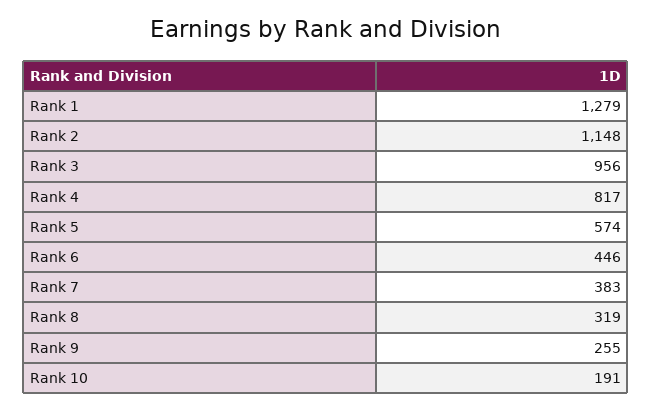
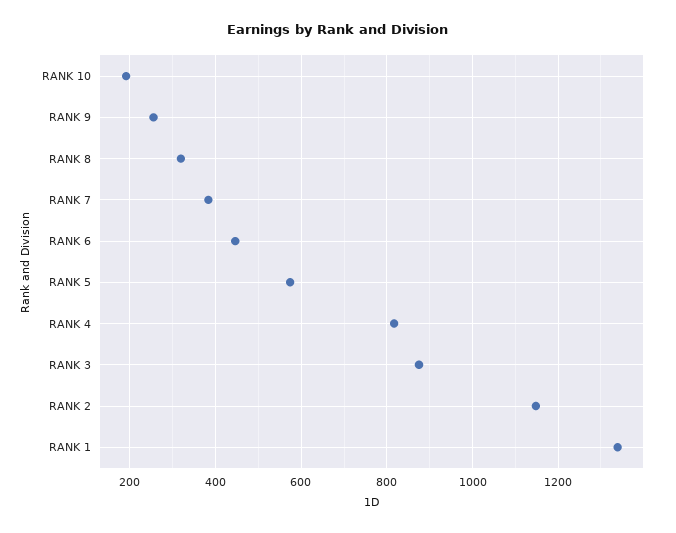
  {
-   "Rank 1": 1279,
+   "Rank 1": 1340,
    "Rank 2": 1148,
-   "Rank 3": 956,
+   "Rank 3": 880,
    "Rank 4": 817,
    "Rank 5": 574,
    "Rank 6": 446,
    "Rank 7": 383,
    "Rank 8": 319,
    "Rank 9": 255,
    "Rank 10": 191
  }

